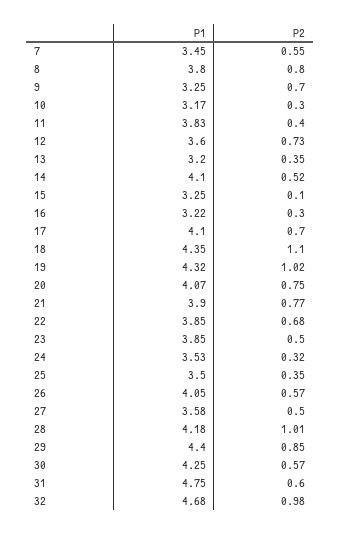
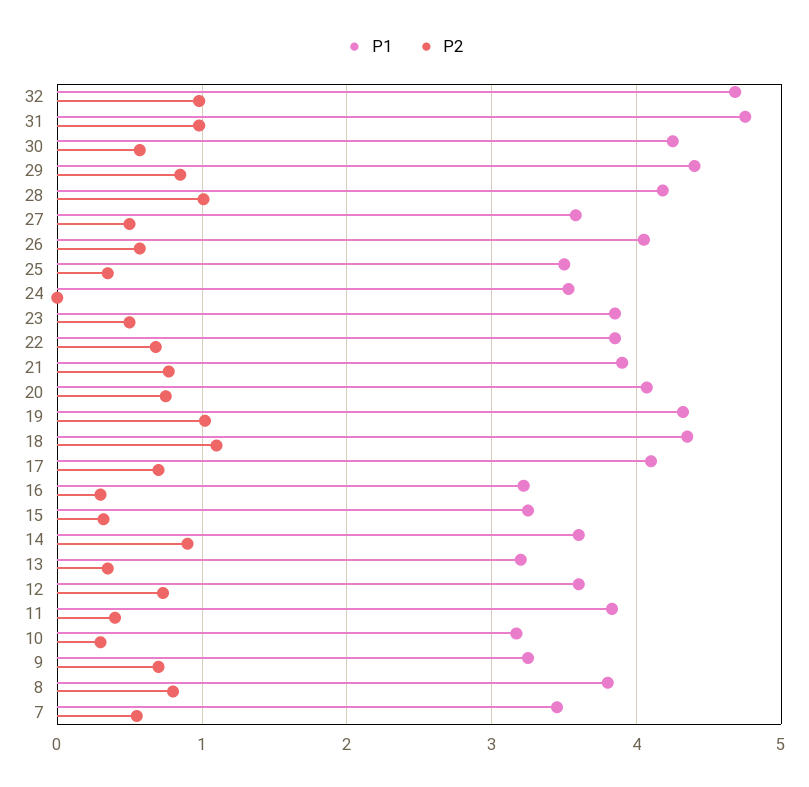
  {
    "P1": {
      "7": 3.45,
      "8": 3.8,
      "9": 3.25,
      "10": 3.17,
      "11": 3.83,
      "12": 3.6,
      "13": 3.2,
-     "14": 4.1,
+     "14": 3.6,
      "15": 3.25,
      "16": 3.22,
      "17": 4.1,
      "18": 4.35,
      "19": 4.32,
      "20": 4.07,
      "21": 3.9,
      "22": 3.85,
      "23": 3.85,
      "24": 3.53,
      "25": 3.5,
      "26": 4.05,
      "27": 3.58,
      "28": 4.18,
      "29": 4.4,
      "30": 4.25,
      "31": 4.75,
      "32": 4.68
    },
    "P2": {
      "7": 0.55,
      "8": 0.8,
      "9": 0.7,
      "10": 0.3,
      "11": 0.4,
      "12": 0.73,
      "13": 0.35,
-     "14": 0.52,
+     "14": 0.9,
-     "15": 0.1,
+     "15": 0.3,
      "16": 0.3,
      "17": 0.7,
      "18": 1.1,
      "19": 1.02,
      "20": 0.75,
      "21": 0.77,
      "22": 0.68,
      "23": 0.5,
-     "24": 0.32,
+     "24": 0,
      "25": 0.35,
      "26": 0.57,
      "27": 0.5,
      "28": 1.01,
      "29": 0.85,
      "30": 0.57,
-     "31": 0.6,
+     "31": 1,
      "32": 0.98
    }
  }

